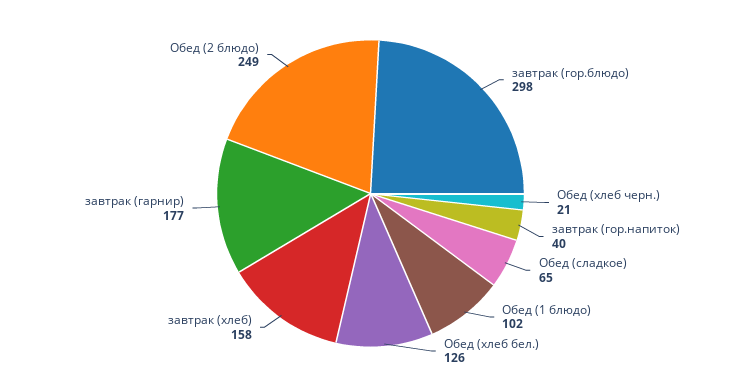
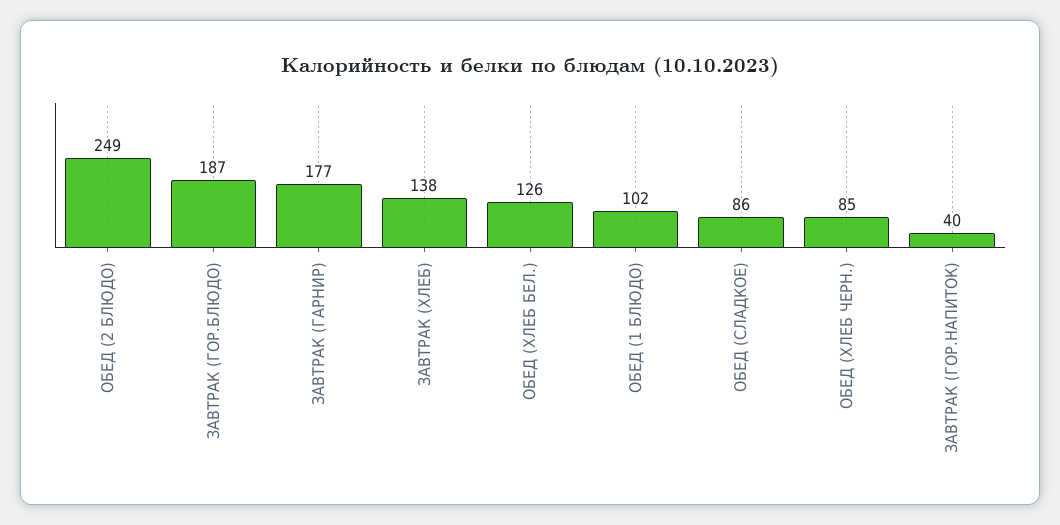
  {
-   "завтрак (гор.блюдо)": 298,
+   "завтрак (гор.блюдо)": 187,
-   "Обед (хлеб черн.)": 21,
+   "Обед (хлеб черн.)": 85,
    "завтрак (гор.напиток)": 40,
-   "Обед (сладкое)": 65,
+   "Обед (сладкое)": 86,
    "Обед (1 блюдо)": 102,
    "Обед (хлеб бел.)": 126,
-   "завтрак (хлеб)": 158,
+   "завтрак (хлеб)": 138,
    "завтрак (гарнир)": 177,
    "Обед (2 блюдо)": 249
  }

